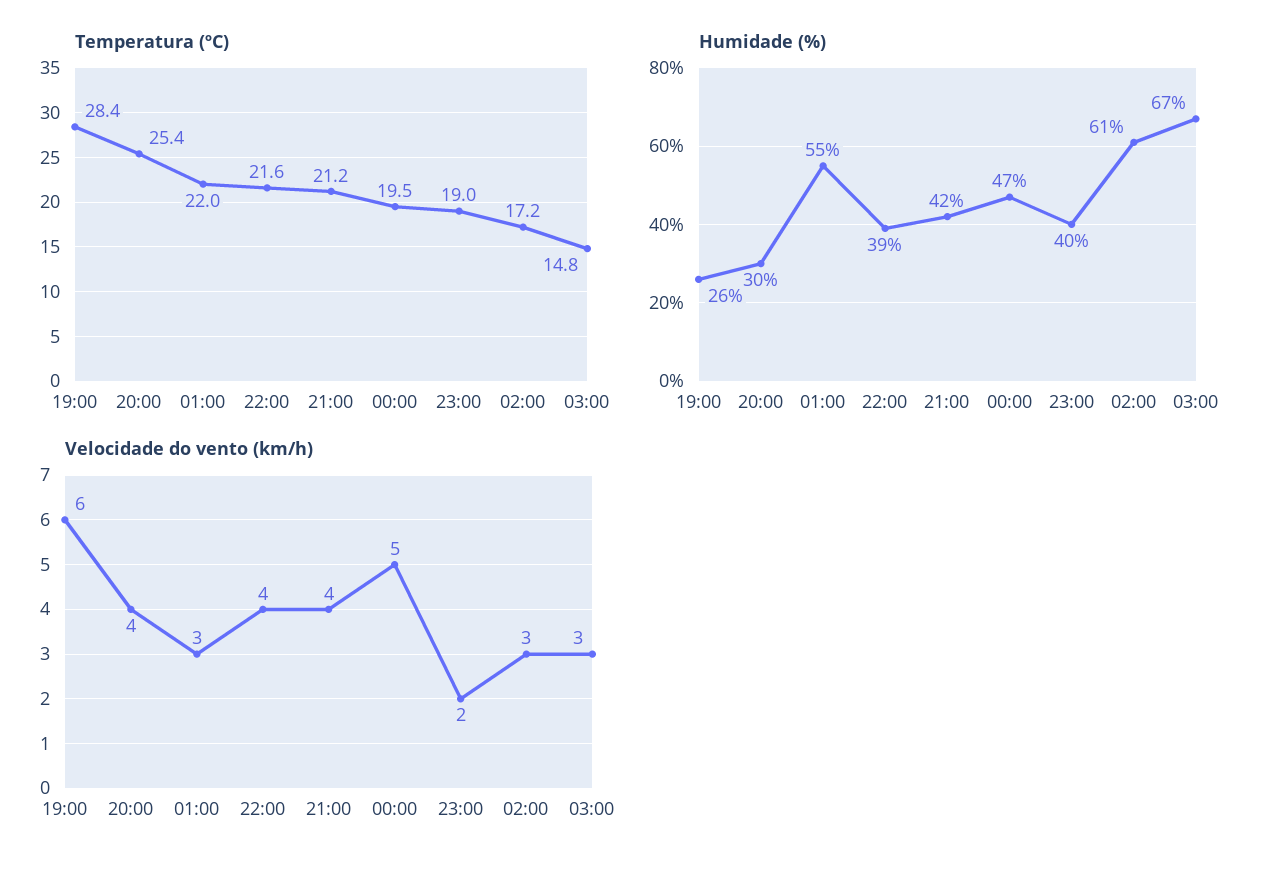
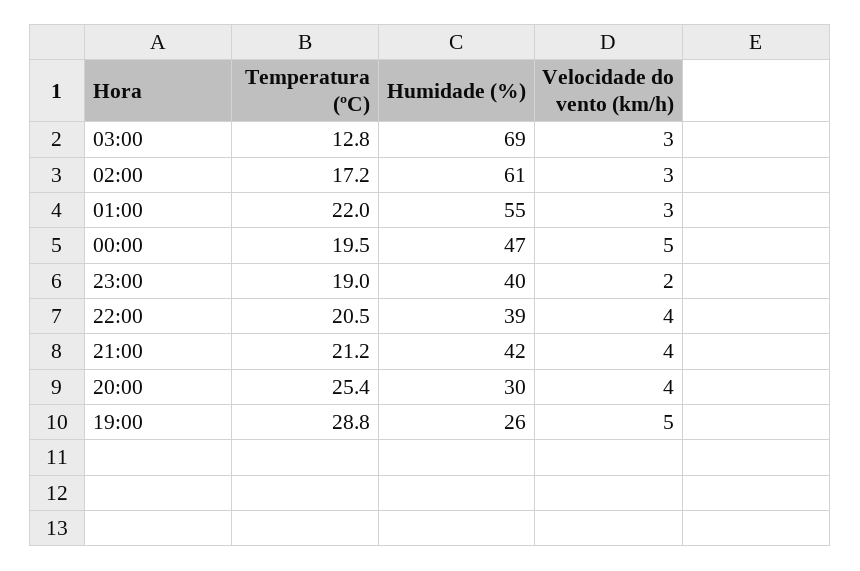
  {
    "Temperatura (ºC)": {
-     "19:00": 28.4,
+     "19:00": 28.8,
      "20:00": 25.4,
      "01:00": 22,
-     "22:00": 21.6,
+     "22:00": 20.5,
      "21:00": 21.2,
      "00:00": 19.5,
      "23:00": 19,
      "02:00": 17.2,
-     "03:00": 14.8
+     "03:00": 12.8
    },
    "Humidade (%)": {
      "19:00": 26,
      "20:00": 30,
      "01:00": 55,
      "22:00": 39,
      "21:00": 42,
      "00:00": 47,
      "23:00": 40,
      "02:00": 61,
-     "03:00": 67
+     "03:00": 69
    },
    "Velocidade do vento (km/h)": {
-     "19:00": 6,
+     "19:00": 5,
      "20:00": 4,
      "01:00": 3,
      "22:00": 4,
      "21:00": 4,
      "00:00": 5,
      "23:00": 2,
      "02:00": 3,
      "03:00": 3
    }
  }

